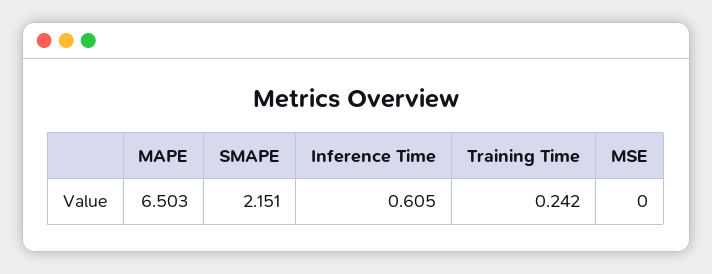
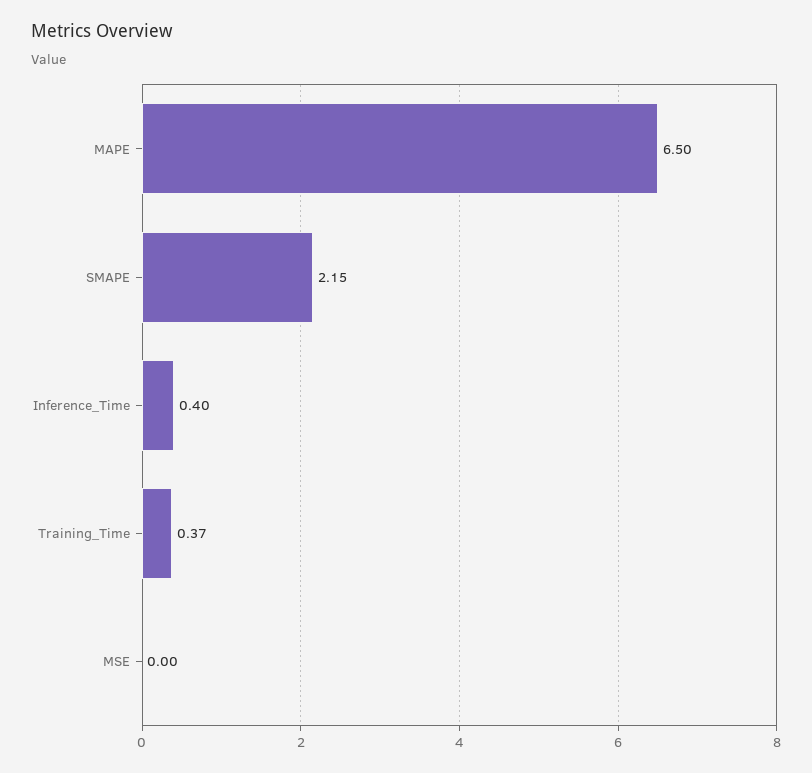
  {
    "MAPE": 6.503,
    "SMAPE": 2.151,
-   "Inference Time": 0.605,
+   "Inference Time": 0.4,
-   "Training Time": 0.242,
+   "Training Time": 0.37,
    "MSE": 0
  }

